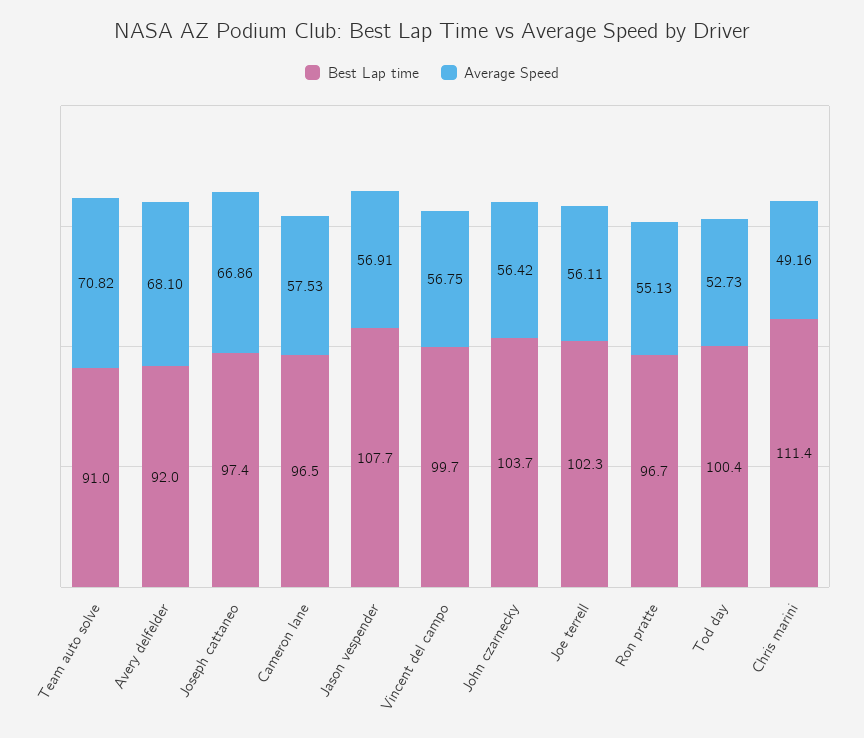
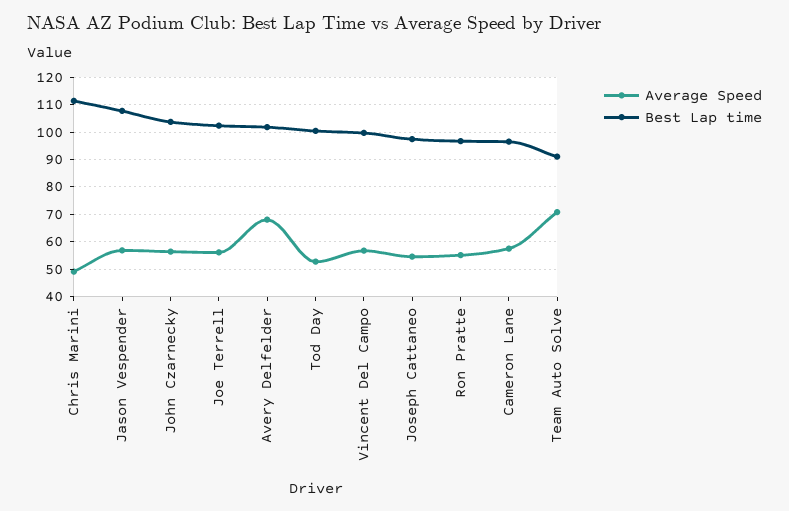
  {
    "Best Lap time": {
      "Team auto solve": 91,
-     "Avery delfelder": 92,
+     "Avery delfelder": 102.5,
      "Joseph cattaneo": 97.4,
      "Cameron lane": 96.5,
      "Jason vespender": 107.7,
      "Vincent del campo": 99.7,
      "John czarnecky": 103.7,
      "Joe terrell": 102.3,
      "Ron pratte": 96.7,
      "Tod day": 100.4,
      "Chris marini": 111.4
    },
    "Average Speed": {
      "Team auto solve": 70.82,
      "Avery delfelder": 68.1,
-     "Joseph cattaneo": 66.86,
+     "Joseph cattaneo": 55,
      "Cameron lane": 57.53,
      "Jason vespender": 56.91,
      "Vincent del campo": 56.75,
      "John czarnecky": 56.42,
      "Joe terrell": 56.11,
      "Ron pratte": 55.13,
      "Tod day": 52.73,
      "Chris marini": 49.16
    }
  }

